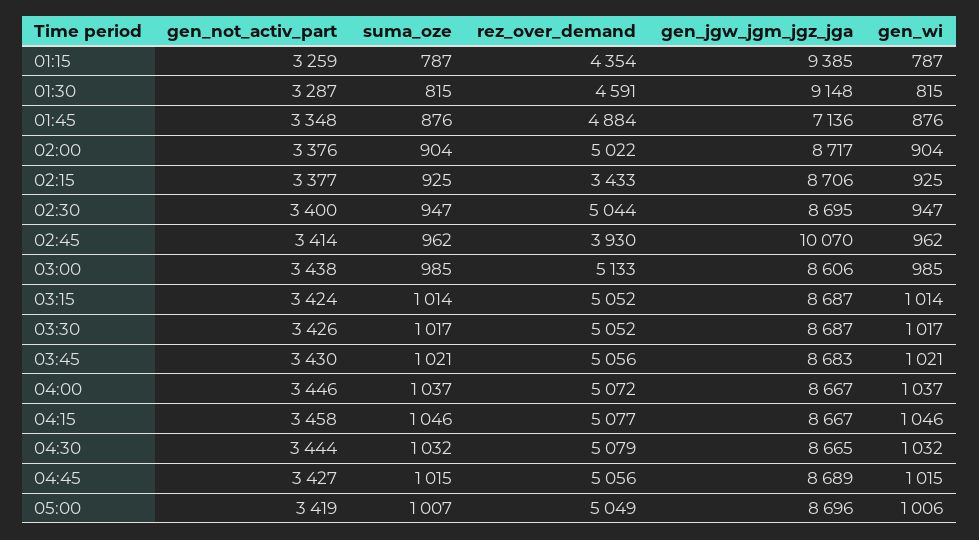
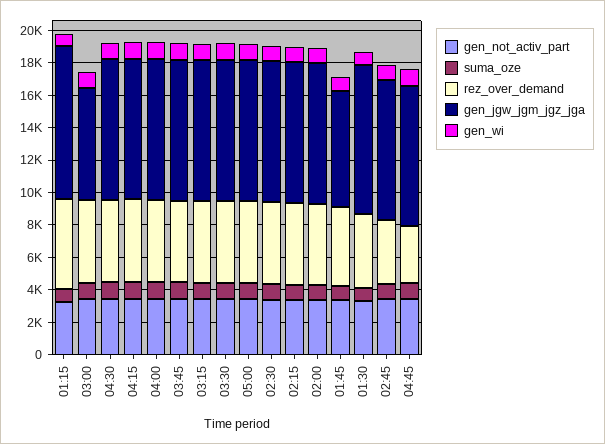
  {
    "gen_not_activ_part": {
      "01:15": 3259,
      "01:30": 3287,
      "01:45": 3348,
      "02:00": 3376,
      "02:15": 3377,
      "02:30": 3400,
      "02:45": 3414,
      "03:00": 3438,
      "03:15": 3424,
      "03:30": 3426,
      "03:45": 3430,
      "04:00": 3446,
      "04:15": 3458,
      "04:30": 3444,
      "04:45": 3427,
      "05:00": 3419
    },
    "suma_oze": {
      "01:15": 787,
      "01:30": 815,
      "01:45": 876,
      "02:00": 904,
      "02:15": 925,
      "02:30": 947,
      "02:45": 962,
      "03:00": 985,
      "03:15": 1014,
      "03:30": 1017,
      "03:45": 1021,
      "04:00": 1037,
      "04:15": 1046,
      "04:30": 1032,
      "04:45": 1015,
      "05:00": 1007
    },
    "rez_over_demand": {
-     "01:15": 4354,
+     "01:15": 5500,
      "01:30": 4591,
      "01:45": 4884,
      "02:00": 5022,
-     "02:15": 3433,
+     "02:15": 5000,
      "02:30": 5044,
      "02:45": 3930,
      "03:00": 5133,
      "03:15": 5052,
      "03:30": 5052,
      "03:45": 5056,
      "04:00": 5072,
      "04:15": 5077,
      "04:30": 5079,
-     "04:45": 5056,
+     "04:45": 3500,
      "05:00": 5049
    },
    "gen_jgw_jgm_jgz_jga": {
      "01:15": 9385,
      "01:30": 9148,
      "01:45": 7136,
      "02:00": 8717,
      "02:15": 8706,
      "02:30": 8695,
-     "02:45": 10070,
+     "02:45": 8500,
-     "03:00": 8606,
+     "03:00": 7000,
      "03:15": 8687,
      "03:30": 8687,
      "03:45": 8683,
      "04:00": 8667,
      "04:15": 8667,
      "04:30": 8665,
      "04:45": 8689,
      "05:00": 8696
    },
    "gen_wi": {
      "01:15": 787,
      "01:30": 815,
      "01:45": 876,
      "02:00": 904,
      "02:15": 925,
      "02:30": 947,
      "02:45": 962,
      "03:00": 985,
      "03:15": 1014,
      "03:30": 1017,
      "03:45": 1021,
      "04:00": 1037,
      "04:15": 1046,
      "04:30": 1032,
      "04:45": 1015,
      "05:00": 1006
    }
  }

